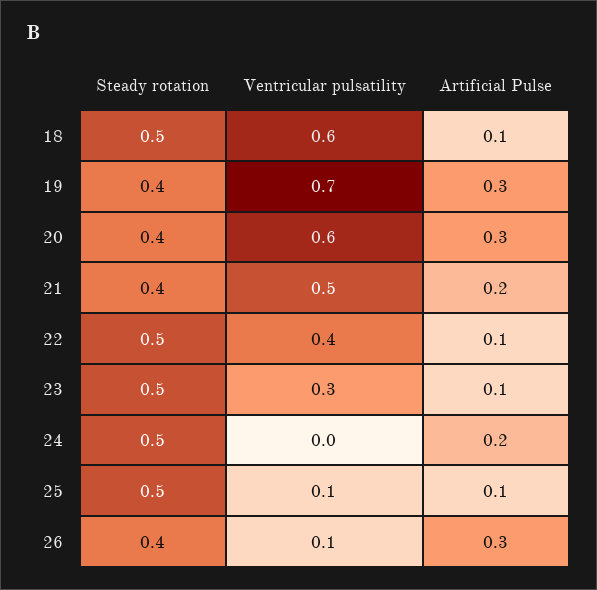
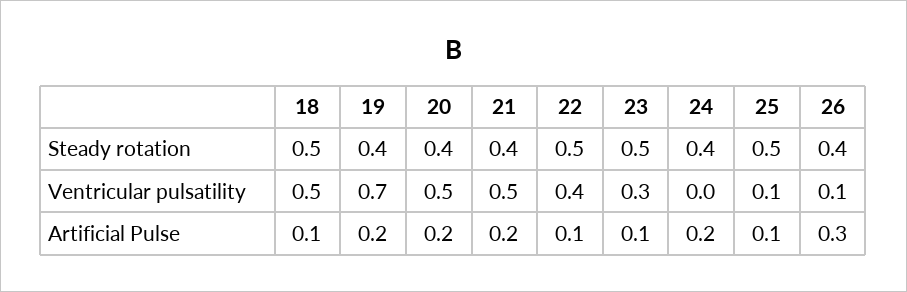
  {
    "Steady rotation": {
      "18": 0.5,
      "19": 0.4,
      "20": 0.4,
      "21": 0.4,
      "22": 0.5,
      "23": 0.5,
-     "24": 0.5,
+     "24": 0.4,
      "25": 0.5,
      "26": 0.4
    },
    "Ventricular pulsatility": {
-     "18": 0.6,
+     "18": 0.5,
      "19": 0.7,
-     "20": 0.6,
+     "20": 0.5,
      "21": 0.5,
      "22": 0.4,
      "23": 0.3,
      "24": 0,
      "25": 0.1,
      "26": 0.1
    },
    "Artificial Pulse": {
      "18": 0.1,
-     "19": 0.3,
+     "19": 0.2,
-     "20": 0.3,
+     "20": 0.2,
      "21": 0.2,
      "22": 0.1,
      "23": 0.1,
      "24": 0.2,
      "25": 0.1,
      "26": 0.3
    }
  }

